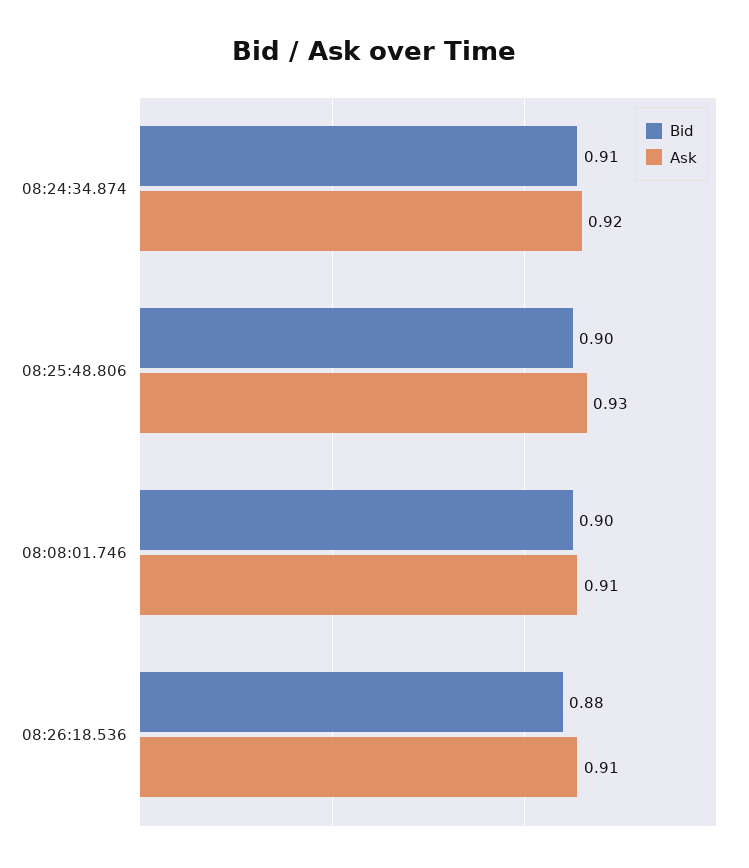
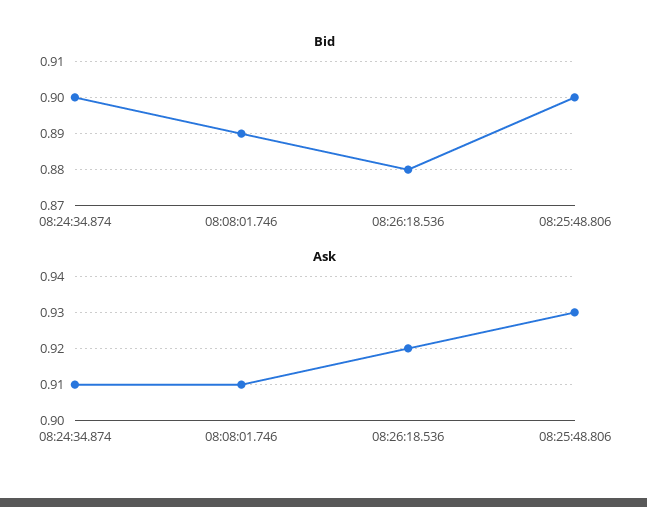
  {
    "Bid": {
-     "08:24:34.874": 0.91,
+     "08:24:34.874": 0.9,
      "08:25:48.806": 0.9,
-     "08:08:01.746": 0.9,
+     "08:08:01.746": 0.89,
      "08:26:18.536": 0.88
    },
    "Ask": {
-     "08:24:34.874": 0.92,
+     "08:24:34.874": 0.91,
      "08:25:48.806": 0.93,
      "08:08:01.746": 0.91,
-     "08:26:18.536": 0.91
+     "08:26:18.536": 0.92
    }
  }

